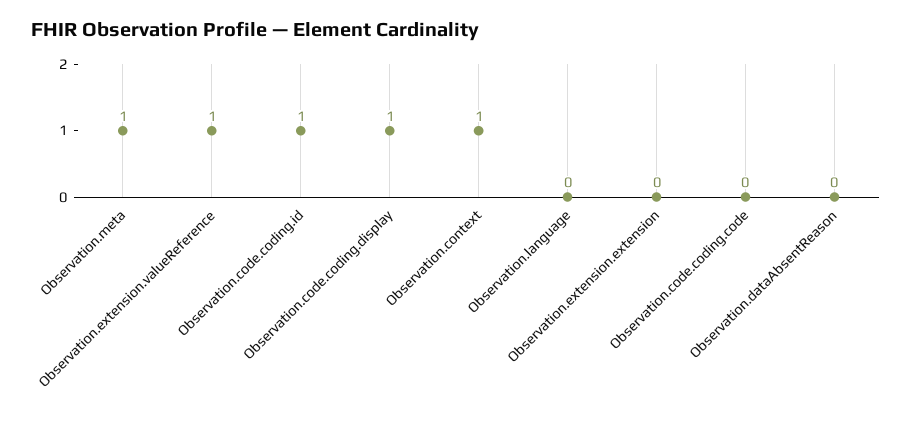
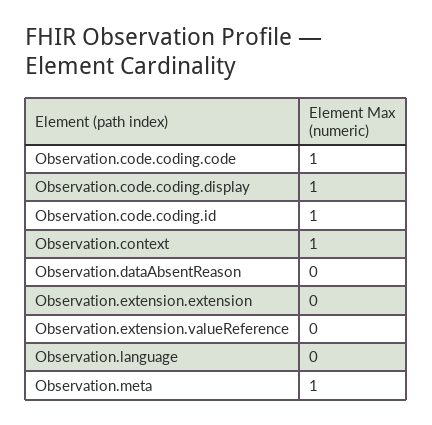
  {
    "Observation.meta": 1,
-   "Observation.extension.valueReference": 1,
+   "Observation.extension.valueReference": 0,
    "Observation.code.coding.id": 1,
    "Observation.code.coding.display": 1,
    "Observation.context": 1,
    "Observation.language": 0,
    "Observation.extension.extension": 0,
-   "Observation.code.coding.code": 0,
+   "Observation.code.coding.code": 1,
    "Observation.dataAbsentReason": 0
  }

